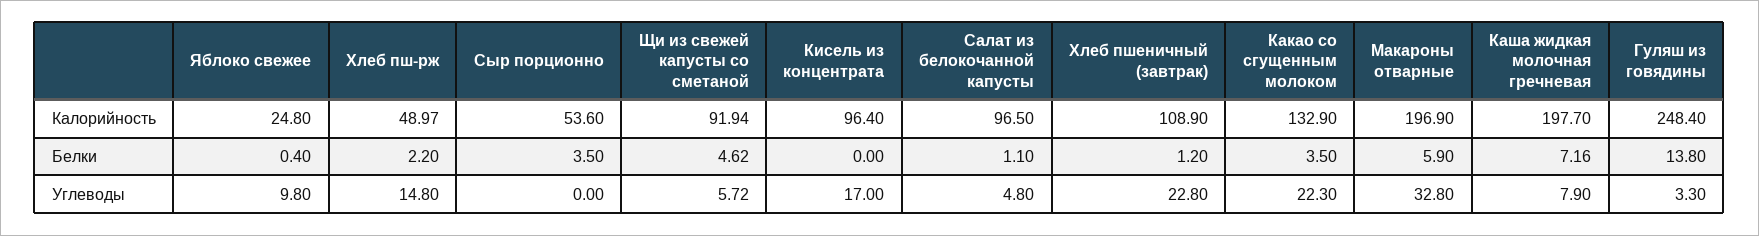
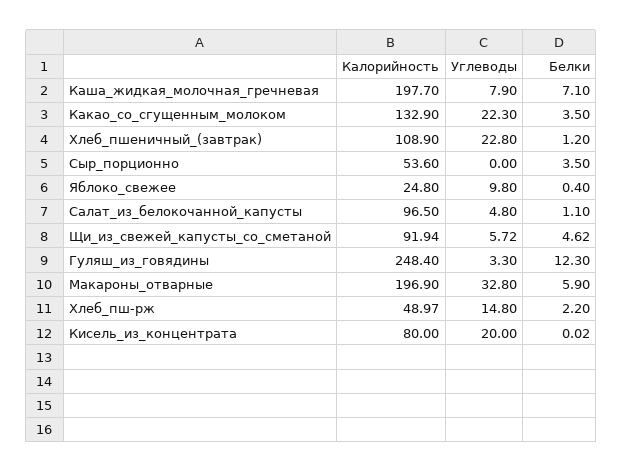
  {
    "Яблоко свежее": {
      "Калорийность": 24.8,
      "Белки": 0.4,
      "Углеводы": 9.8
    },
    "Хлеб пш-рж": {
      "Калорийность": 48.97,
      "Белки": 2.2,
      "Углеводы": 14.8
    },
    "Сыр порционно": {
      "Калорийность": 53.6,
      "Белки": 3.5,
      "Углеводы": 0
    },
    "Щи из свежей капусты со сметаной": {
      "Калорийность": 91.94,
      "Белки": 4.62,
      "Углеводы": 5.72
    },
    "Кисель из концентрата": {
-     "Калорийность": 96.4,
+     "Калорийность": 80,
-     "Белки": 0,
+     "Белки": 0.02,
-     "Углеводы": 17
+     "Углеводы": 20
    },
    "Салат из белокочанной капусты": {
      "Калорийность": 96.5,
      "Белки": 1.1,
      "Углеводы": 4.8
    },
    "Хлеб пшеничный (завтрак)": {
      "Калорийность": 108.9,
      "Белки": 1.2,
      "Углеводы": 22.8
    },
    "Какао со сгущенным молоком": {
      "Калорийность": 132.9,
      "Белки": 3.5,
      "Углеводы": 22.3
    },
    "Макароны отварные": {
      "Калорийность": 196.9,
      "Белки": 5.9,
      "Углеводы": 32.8
    },
    "Каша жидкая молочная гречневая": {
      "Калорийность": 197.7,
-     "Белки": 7.16,
+     "Белки": 7.1,
      "Углеводы": 7.9
    },
    "Гуляш из говядины": {
      "Калорийность": 248.4,
-     "Белки": 13.8,
+     "Белки": 12.3,
      "Углеводы": 3.3
    }
  }

